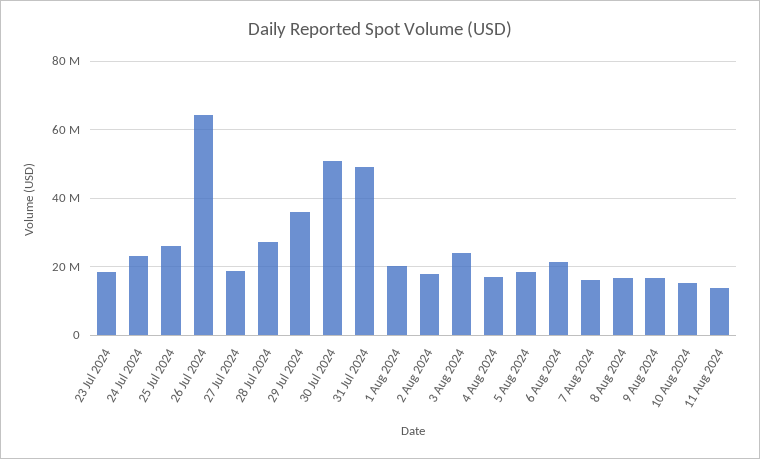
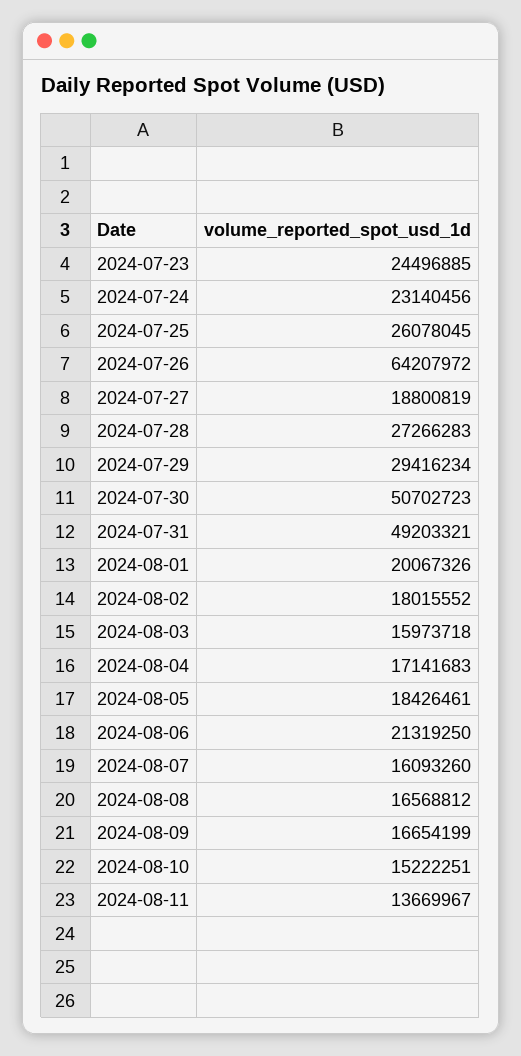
  {
-   "23 Jul 2024": 18000000,
+   "23 Jul 2024": 24496885,
    "24 Jul 2024": 23140456,
    "25 Jul 2024": 26078045,
    "26 Jul 2024": 64207972,
    "27 Jul 2024": 18800819,
    "28 Jul 2024": 27266283,
-   "29 Jul 2024": 36000000,
+   "29 Jul 2024": 29416234,
    "30 Jul 2024": 50702723,
    "31 Jul 2024": 49203321,
    "1 Aug 2024": 20067326,
    "2 Aug 2024": 18015552,
-   "3 Aug 2024": 24000000,
+   "3 Aug 2024": 15973718,
    "4 Aug 2024": 17141683,
    "5 Aug 2024": 18426461,
    "6 Aug 2024": 21319250,
    "7 Aug 2024": 16093260,
    "8 Aug 2024": 16568812,
    "9 Aug 2024": 16654199,
    "10 Aug 2024": 15222251,
    "11 Aug 2024": 13669967
  }

